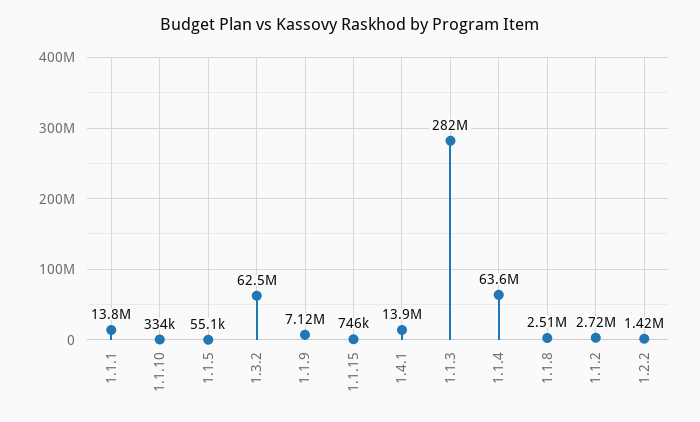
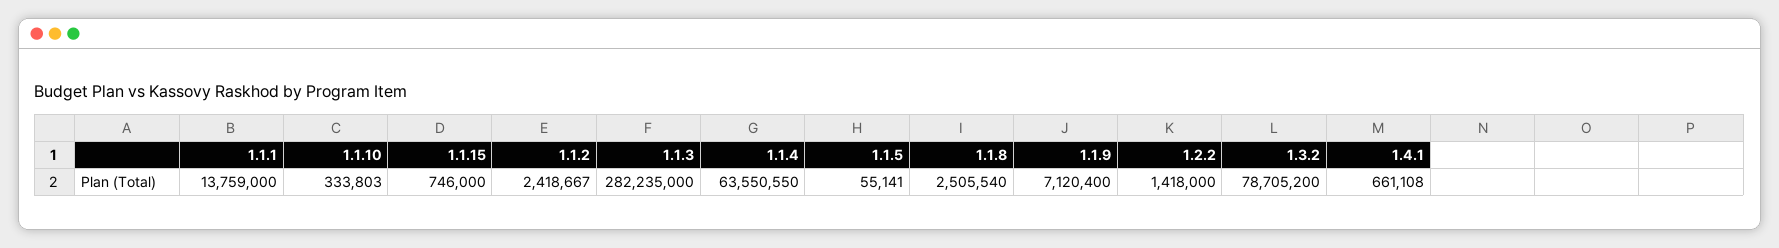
  {
    "1.1.1": 13759000,
    "1.1.10": 333803,
    "1.1.5": 55141,
-   "1.3.2": 62500000,
+   "1.3.2": 78705200,
    "1.1.9": 7120400,
    "1.1.15": 746000,
-   "1.4.1": 13900000,
+   "1.4.1": 661108,
    "1.1.3": 282235000,
    "1.1.4": 63550550,
    "1.1.8": 2505540,
-   "1.1.2": 2720000,
+   "1.1.2": 2418667,
    "1.2.2": 1418000
  }

